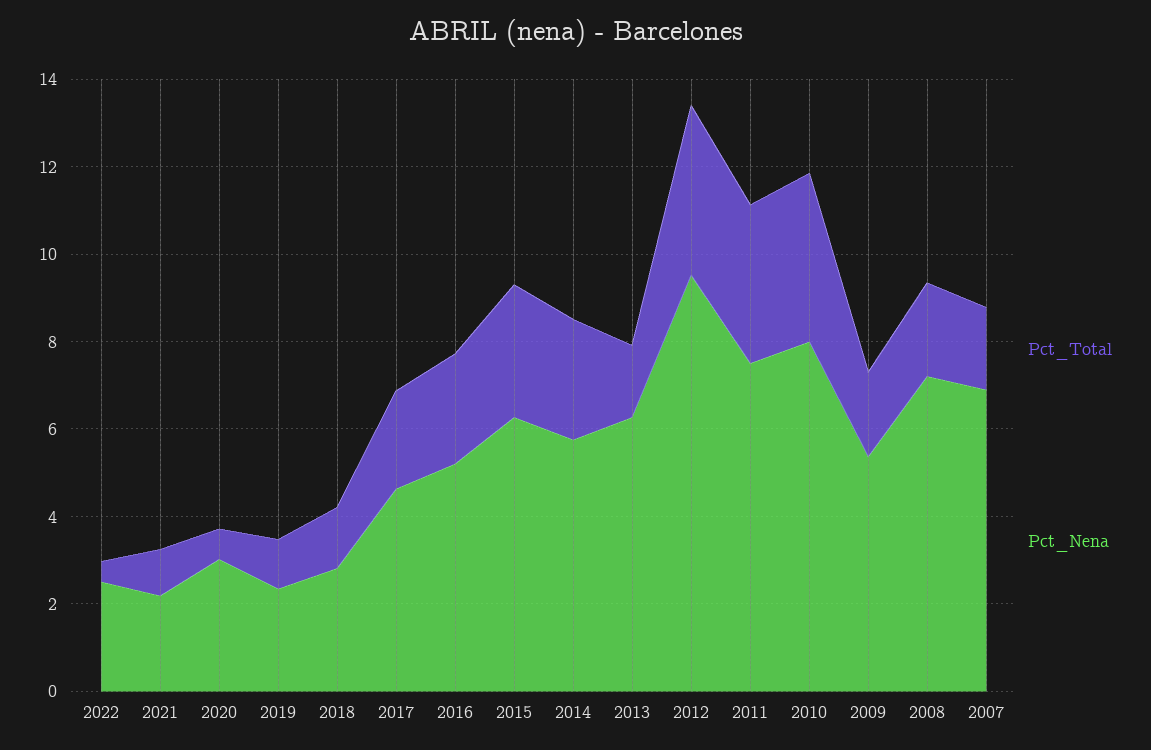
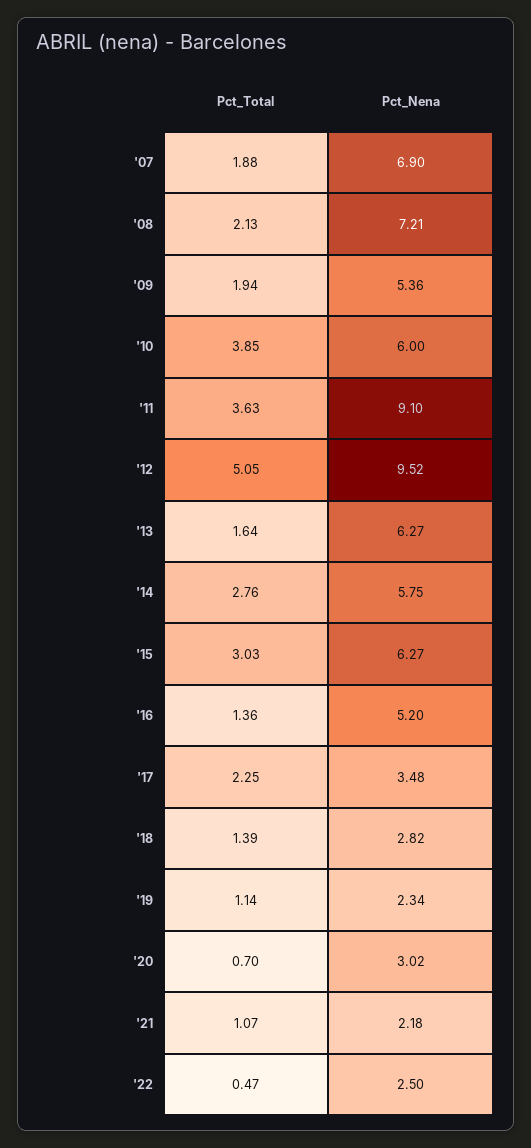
  {
    "Pct_Total": {
      "2022": 0.47,
      "2021": 1.07,
      "2020": 0.7,
      "2019": 1.14,
      "2018": 1.39,
      "2017": 2.25,
-     "2016": 2.5,
+     "2016": 1.36,
      "2015": 3.03,
      "2014": 2.76,
      "2013": 1.64,
-     "2012": 4,
+     "2012": 5.05,
      "2011": 3.63,
      "2010": 3.85,
      "2009": 1.94,
      "2008": 2.13,
      "2007": 1.88
    },
    "Pct_Nena": {
      "2022": 2.5,
      "2021": 2.18,
      "2020": 3.02,
      "2019": 2.34,
      "2018": 2.82,
-     "2017": 4.5,
+     "2017": 3.48,
      "2016": 5.2,
      "2015": 6.27,
      "2014": 5.75,
      "2013": 6.27,
      "2012": 9.52,
-     "2011": 7.5,
+     "2011": 9.1,
-     "2010": 8,
+     "2010": 6,
      "2009": 5.36,
      "2008": 7.21,
      "2007": 6.9
    }
  }

